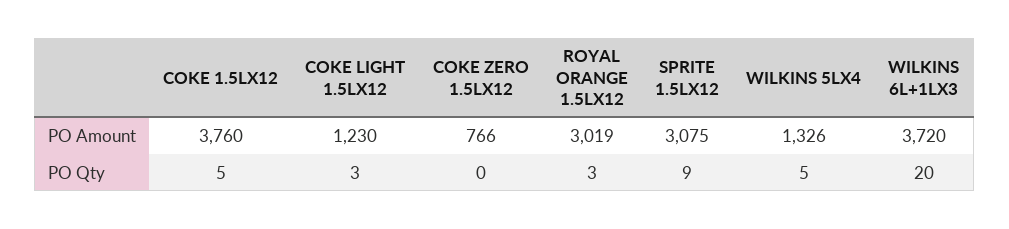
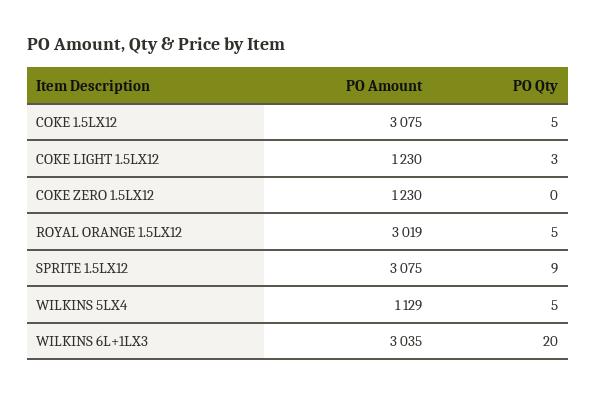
  {
    "COKE 1.5LX12": {
-     "PO Amount": 3760,
+     "PO Amount": 3075,
      "PO Qty": 5
    },
    "COKE LIGHT 1.5LX12": {
      "PO Amount": 1230,
      "PO Qty": 3
    },
    "COKE ZERO 1.5LX12": {
-     "PO Amount": 766,
+     "PO Amount": 1230,
      "PO Qty": 0
    },
    "ROYAL ORANGE 1.5LX12": {
      "PO Amount": 3019,
-     "PO Qty": 3
+     "PO Qty": 5
    },
    "SPRITE 1.5LX12": {
      "PO Amount": 3075,
      "PO Qty": 9
    },
    "WILKINS 5LX4": {
-     "PO Amount": 1326,
+     "PO Amount": 1129,
      "PO Qty": 5
    },
    "WILKINS 6L+1LX3": {
-     "PO Amount": 3720,
+     "PO Amount": 3035,
      "PO Qty": 20
    }
  }

